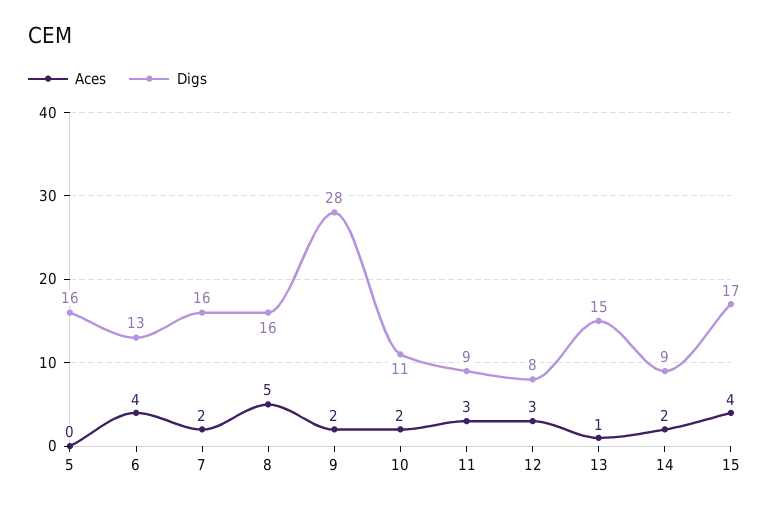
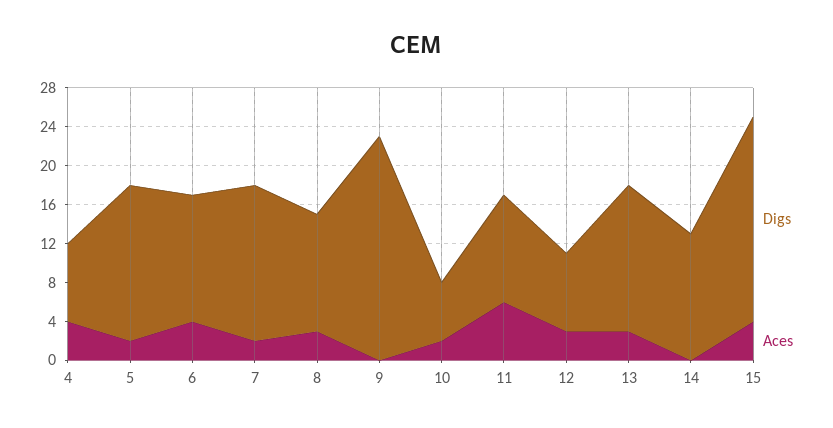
  {
    "Aces": {
-     "5": 0,
+     "5": 2,
      "6": 4,
      "7": 2,
-     "8": 5,
+     "8": 3,
-     "9": 2,
+     "9": 0,
      "10": 2,
-     "11": 3,
+     "11": 6,
      "12": 3,
-     "13": 1,
+     "13": 3,
-     "14": 2,
+     "14": 0,
-     "15": 4
+     "15": 4,
+     "4": 4
    },
    "Digs": {
      "5": 16,
      "6": 13,
      "7": 16,
-     "8": 16,
+     "8": 12,
-     "9": 28,
+     "9": 23,
-     "10": 11,
+     "10": 6,
-     "11": 9,
+     "11": 11,
      "12": 8,
      "13": 15,
-     "14": 9,
+     "14": 13,
-     "15": 17
+     "15": 21,
+     "4": 8
    }
  }

